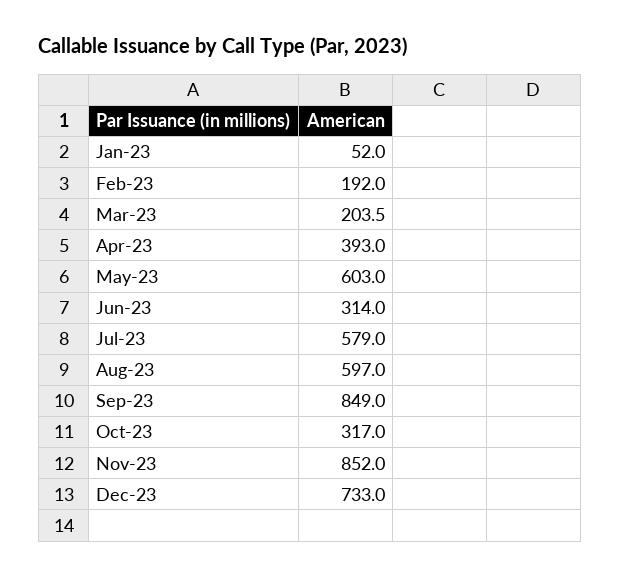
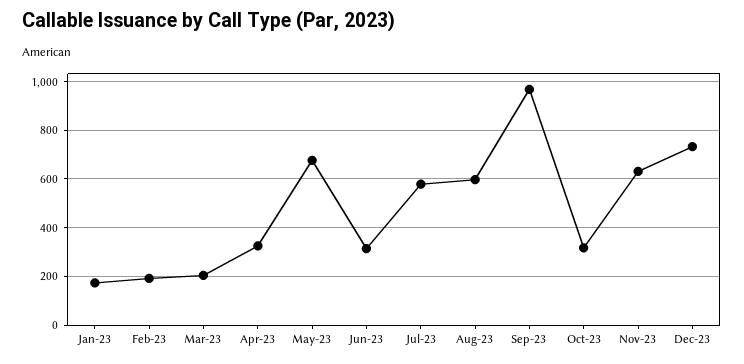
  {
-   "Jan-23": 52,
+   "Jan-23": 175,
    "Feb-23": 192,
    "Mar-23": 203.5,
-   "Apr-23": 393,
+   "Apr-23": 325,
-   "May-23": 603,
+   "May-23": 675,
    "Jun-23": 314,
    "Jul-23": 579,
    "Aug-23": 597,
-   "Sep-23": 849,
+   "Sep-23": 975,
    "Oct-23": 317,
-   "Nov-23": 852,
+   "Nov-23": 625,
    "Dec-23": 733
  }

